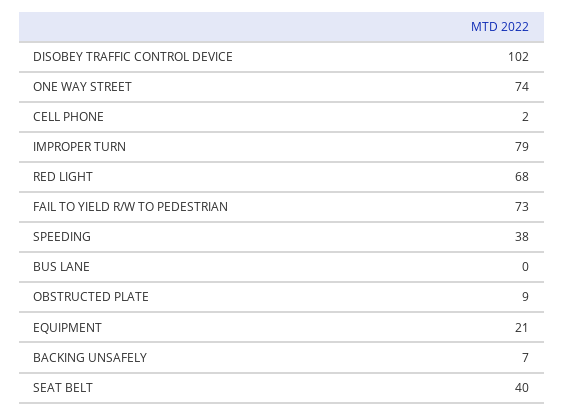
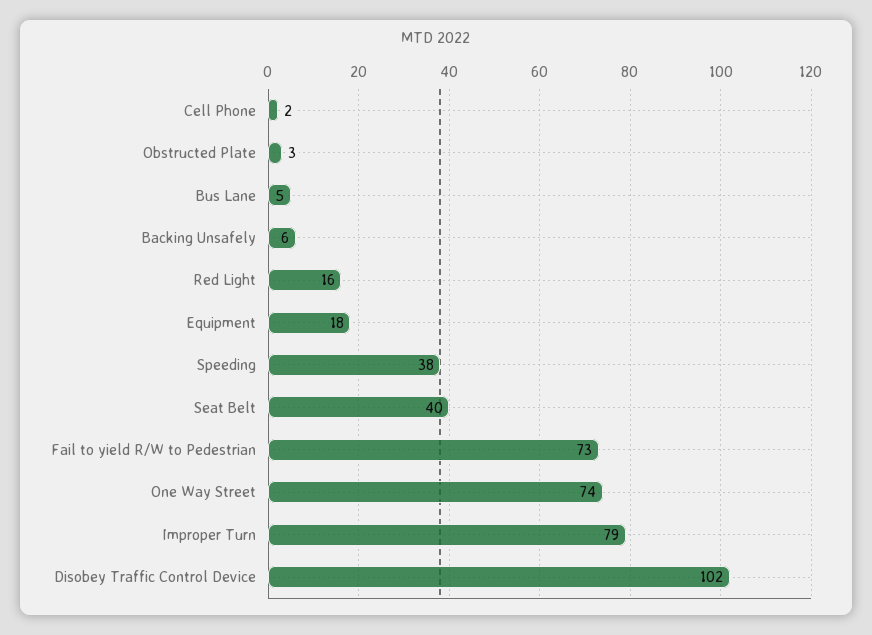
  {
    "DISOBEY TRAFFIC CONTROL DEVICE": 102,
    "ONE WAY STREET": 74,
    "CELL PHONE": 2,
    "IMPROPER TURN": 79,
-   "RED LIGHT": 68,
+   "RED LIGHT": 16,
    "FAIL TO YIELD R/W TO PEDESTRIAN": 73,
    "SPEEDING": 38,
-   "BUS LANE": 0,
+   "BUS LANE": 5,
-   "OBSTRUCTED PLATE": 9,
+   "OBSTRUCTED PLATE": 3,
-   "EQUIPMENT": 21,
+   "EQUIPMENT": 18,
-   "BACKING UNSAFELY": 7,
+   "BACKING UNSAFELY": 6,
    "SEAT BELT": 40
  }

